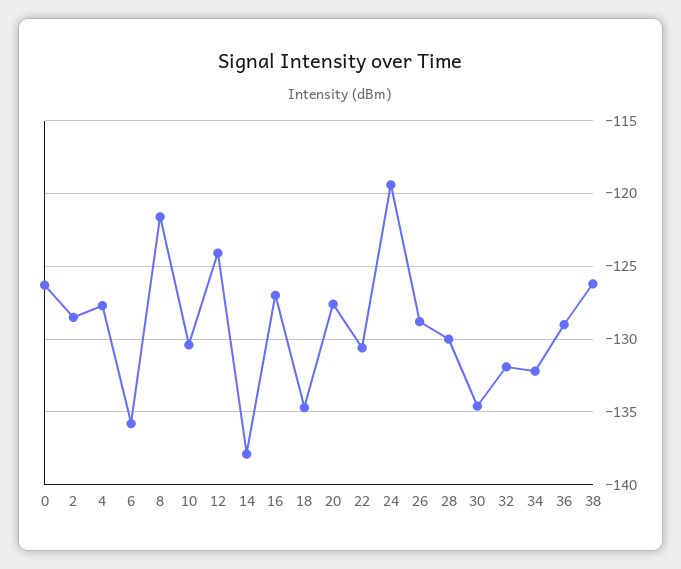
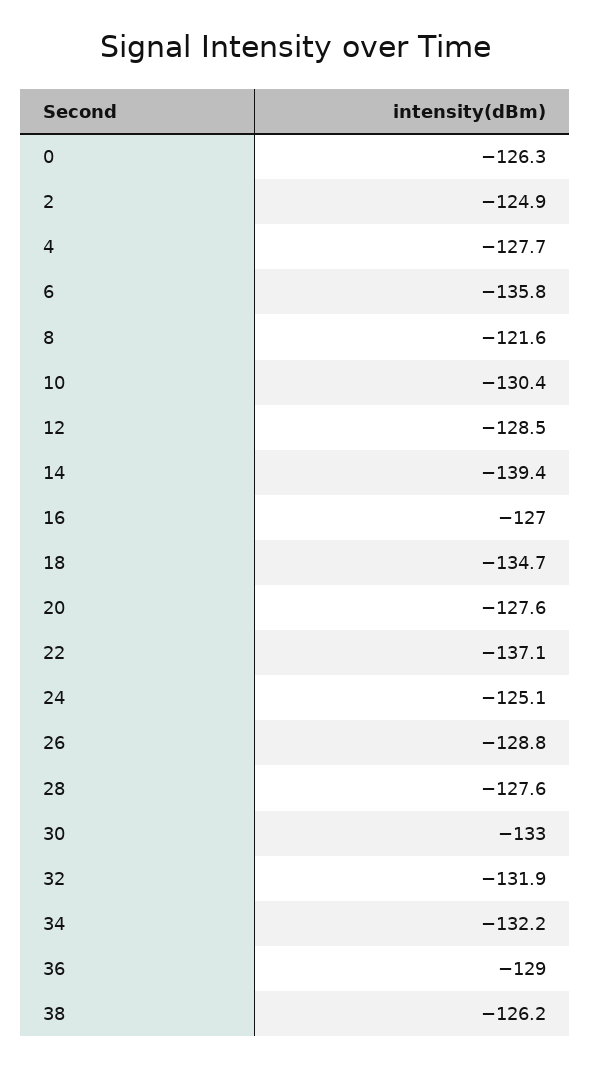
  {
    "0": -126.3,
-   "2": -128.5,
+   "2": -124.9,
    "4": -127.7,
    "6": -135.8,
    "8": -121.6,
    "10": -130.4,
-   "12": -124,
+   "12": -128.5,
-   "14": -138,
+   "14": -139.4,
    "16": -127,
    "18": -134.7,
    "20": -127.6,
-   "22": -130.5,
+   "22": -137.1,
-   "24": -119.5,
+   "24": -125.1,
    "26": -128.8,
-   "28": -130,
+   "28": -127.6,
-   "30": -134.5,
+   "30": -133,
    "32": -131.9,
    "34": -132.2,
    "36": -129,
    "38": -126.2
  }

